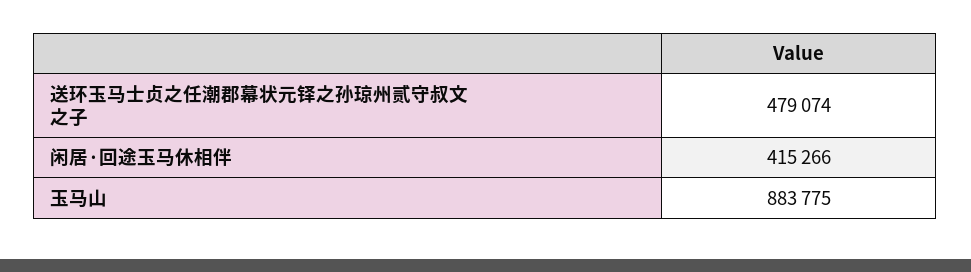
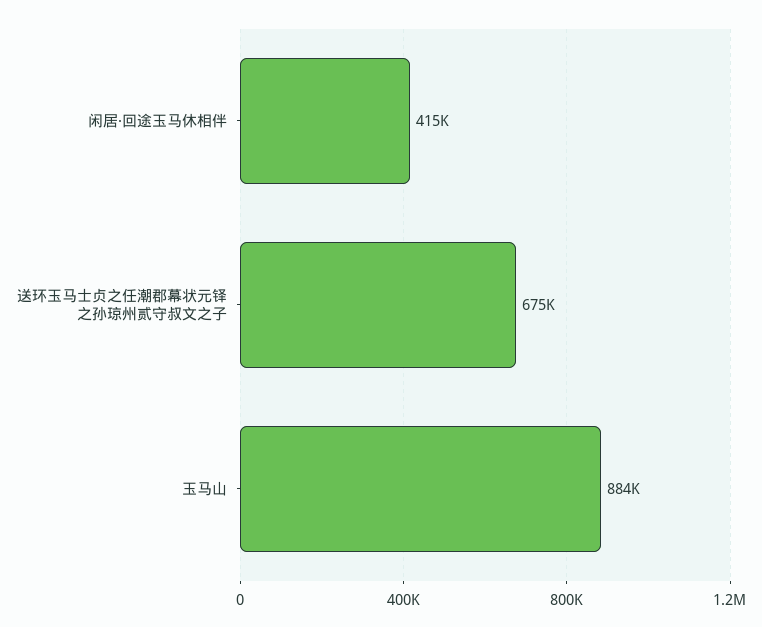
  {
-   "送环玉马士贞之任潮郡幕状元铎之孙琼州贰守叔文之子": 479074,
+   "送环玉马士贞之任潮郡幕状元铎之孙琼州贰守叔文之子": 675000,
    "闲居·回途玉马休相伴": 415266,
    "玉马山": 883775
  }

